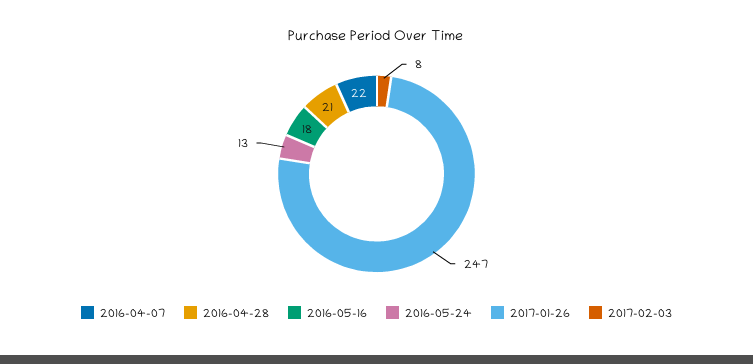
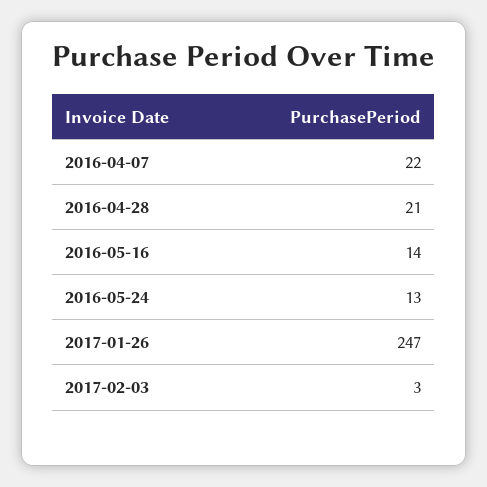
  {
    "2016-04-07": 22,
    "2016-04-28": 21,
-   "2016-05-16": 18,
+   "2016-05-16": 14,
    "2016-05-24": 13,
    "2017-01-26": 247,
-   "2017-02-03": 8
+   "2017-02-03": 3
  }

